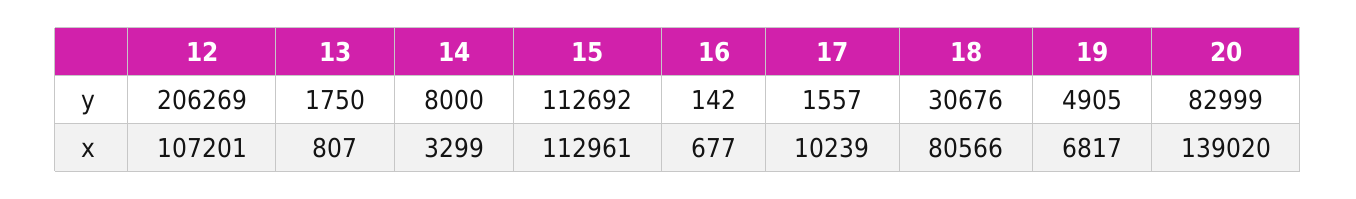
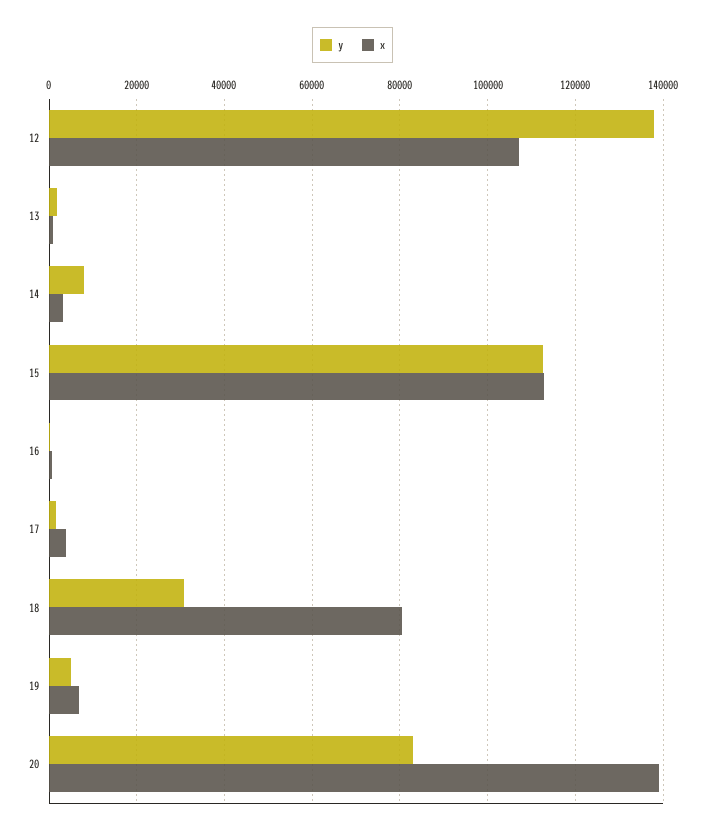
  {
    "y": {
-     "12": 206269,
+     "12": 138000,
      "13": 1750,
      "14": 8000,
      "15": 112692,
      "16": 142,
      "17": 1557,
      "18": 30676,
      "19": 4905,
      "20": 82999
    },
    "x": {
      "12": 107201,
      "13": 807,
      "14": 3299,
      "15": 112961,
      "16": 677,
-     "17": 10239,
+     "17": 4000,
      "18": 80566,
      "19": 6817,
      "20": 139020
    }
  }

